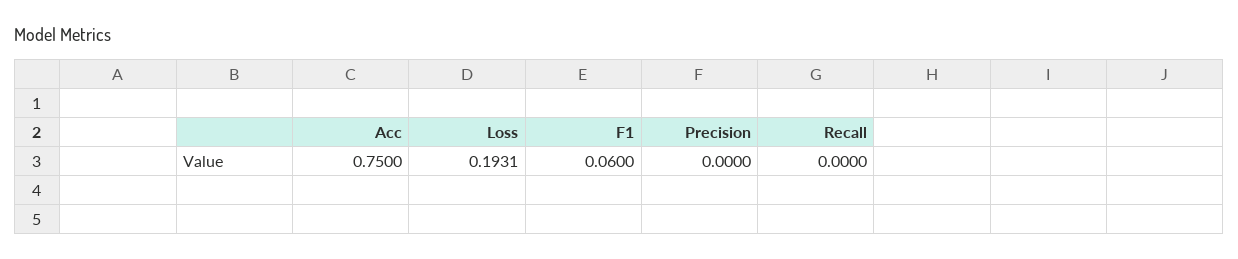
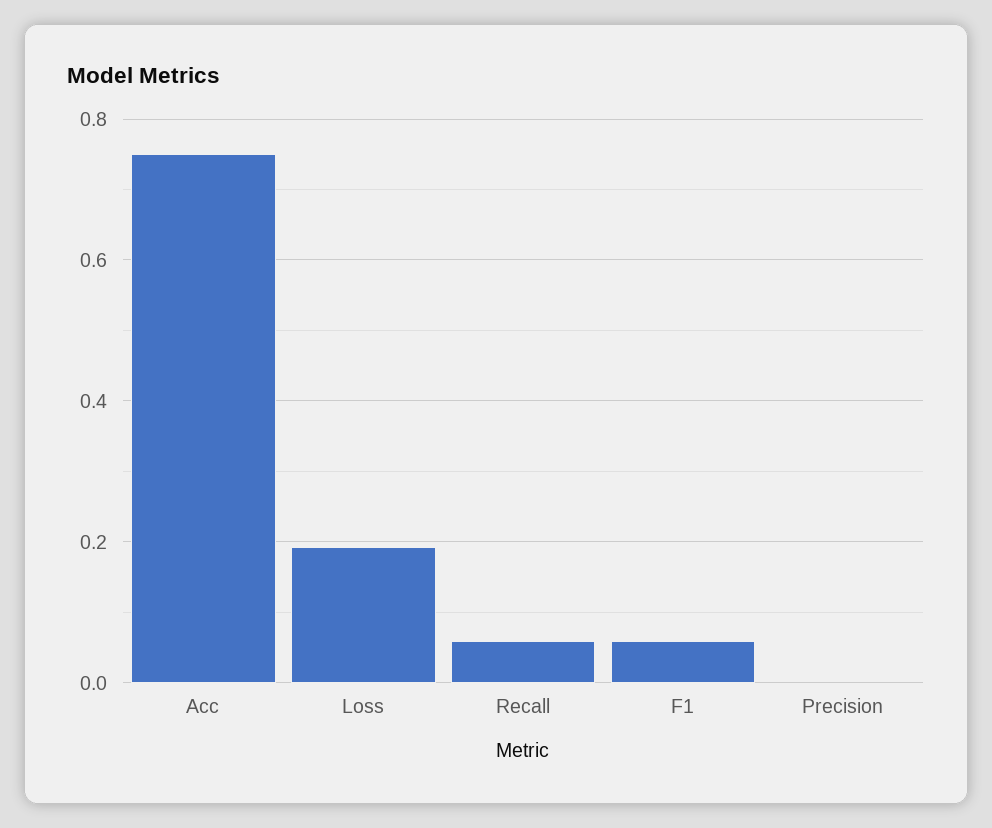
  {
    "Acc": 0.75,
    "Loss": 0.1931,
    "F1": 0.06,
    "Precision": 0,
-   "Recall": 0
+   "Recall": 0.06
  }

